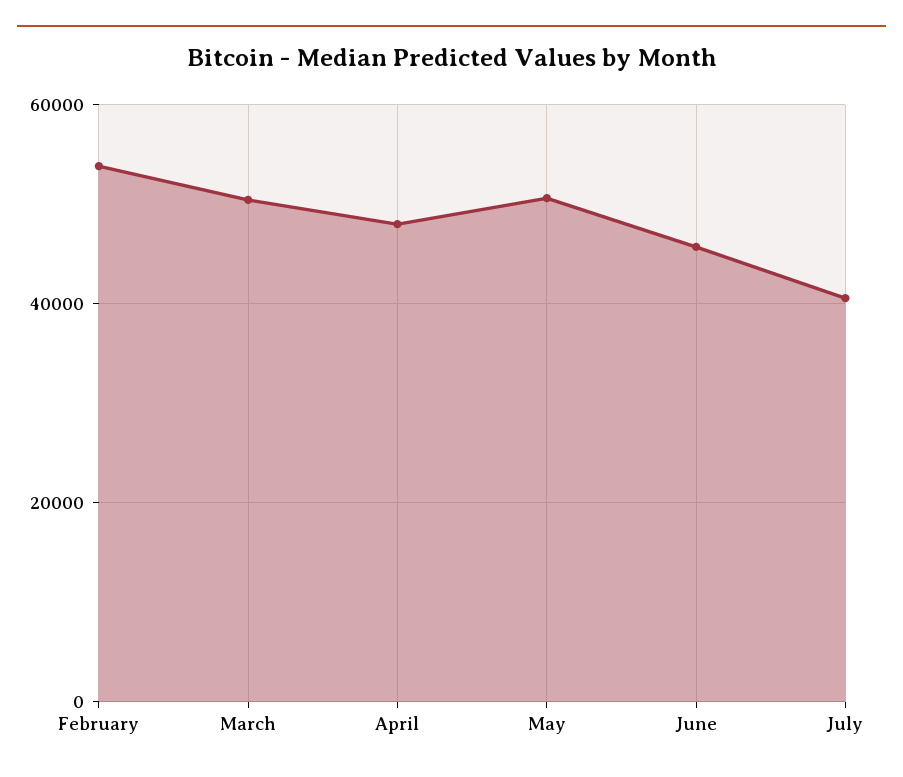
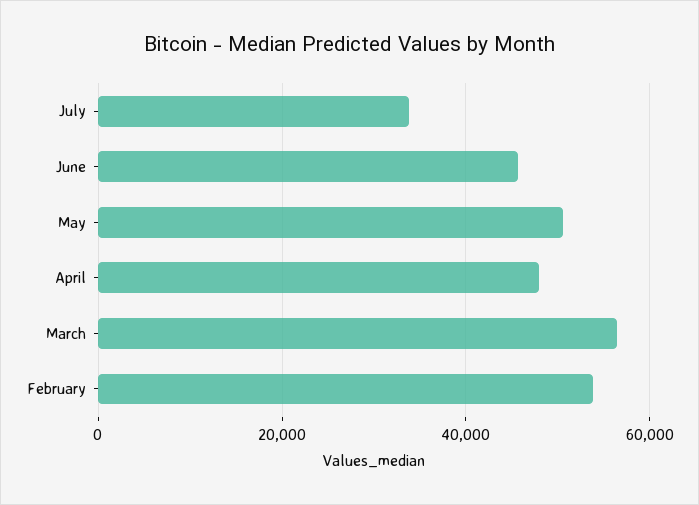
  {
    "February": 54000,
-   "March": 50000,
+   "March": 56000,
    "April": 48000,
    "May": 50000,
    "June": 46000,
-   "July": 40000
+   "July": 34000
  }

